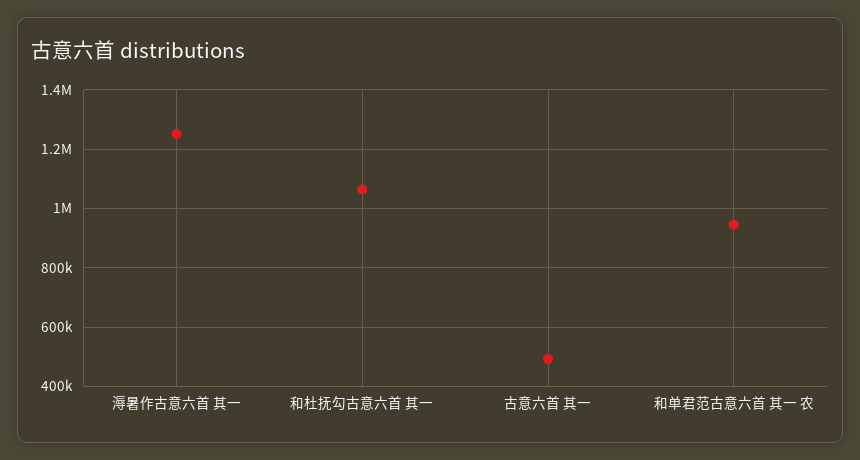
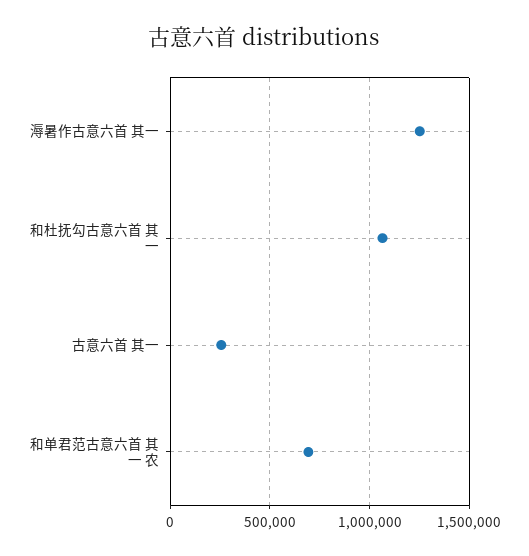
  {
    "溽暑作古意六首 其一": 1250000,
    "和杜抚勾古意六首 其一": 1075000,
-   "古意六首 其一": 500000,
+   "古意六首 其一": 250000,
-   "和单君范古意六首 其一 农": 950000
+   "和单君范古意六首 其一 农": 700000
  }

